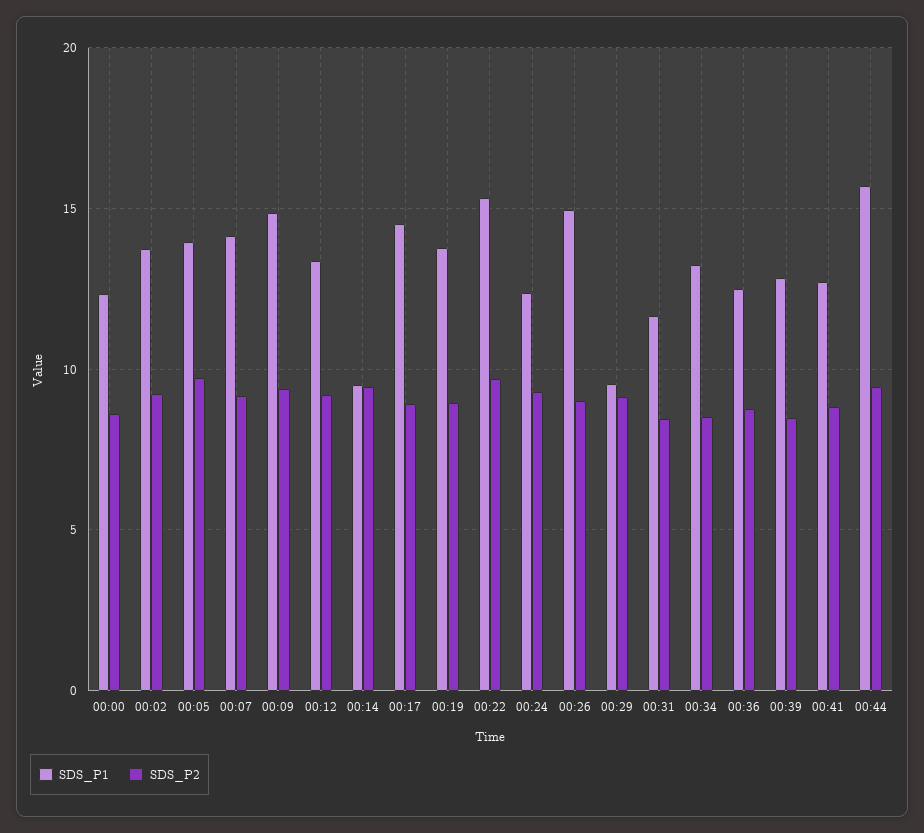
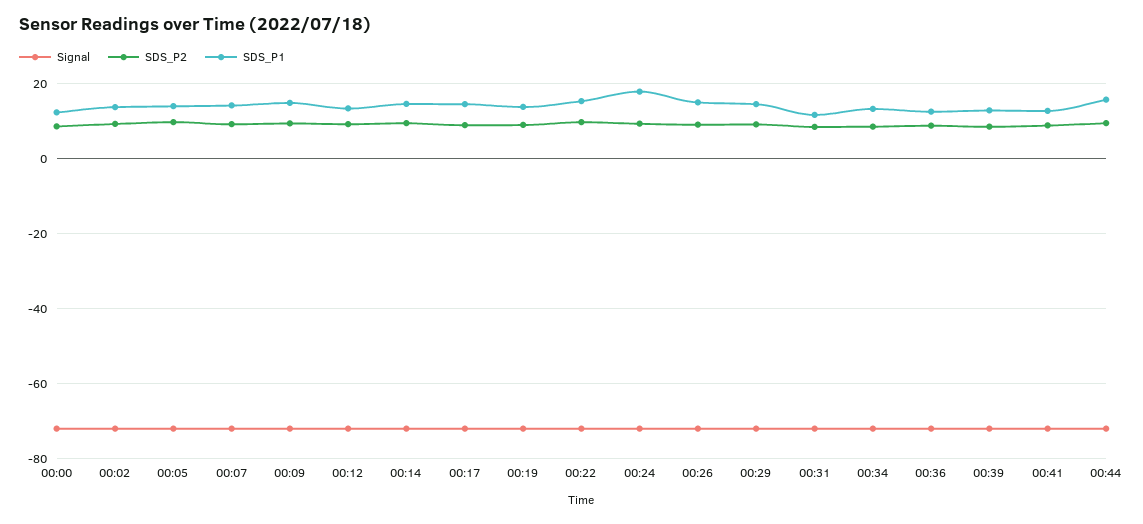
  {
    "SDS_P1": {
      "00:00": 12.5,
      "00:02": 13.5,
      "00:05": 14,
      "00:07": 14,
      "00:09": 15,
      "00:12": 13.5,
-     "00:14": 9.5,
+     "00:14": 14,
      "00:17": 14.5,
      "00:19": 14,
      "00:22": 15.5,
-     "00:24": 12.5,
+     "00:24": 18,
      "00:26": 15,
-     "00:29": 9.5,
+     "00:29": 14,
      "00:31": 11.5,
      "00:34": 13.5,
      "00:36": 12.5,
      "00:39": 13,
      "00:41": 12.5,
      "00:44": 15.5
    },
    "SDS_P2": {
      "00:00": 8.5,
      "00:02": 9,
      "00:05": 9.5,
      "00:07": 9,
      "00:09": 9.5,
      "00:12": 9,
      "00:14": 9.5,
      "00:17": 9,
      "00:19": 9,
      "00:22": 9.5,
      "00:24": 9.5,
      "00:26": 9,
      "00:29": 9,
      "00:31": 8.5,
      "00:34": 8.5,
      "00:36": 9,
      "00:39": 8.5,
      "00:41": 9,
      "00:44": 9.5
-   }
+   },
+   "Signal": {
+     "00:00": -72,
+     "00:02": -72,
+     "00:05": -72,
+     "00:07": -72,
+     "00:09": -72,
+     "00:12": -72,
+     "00:14": -72,
+     "00:17": -72,
+     "00:19": -72,
+     "00:22": -72,
+     "00:24": -72,
+     "00:26": -72,
+     "00:29": -72,
+     "00:31": -72,
+     "00:34": -72,
+     "00:36": -72,
+     "00:39": -72,
+     "00:41": -72,
+     "00:44": -72
+   }
  }

